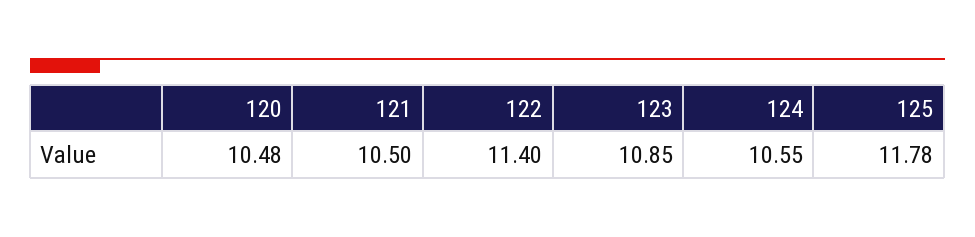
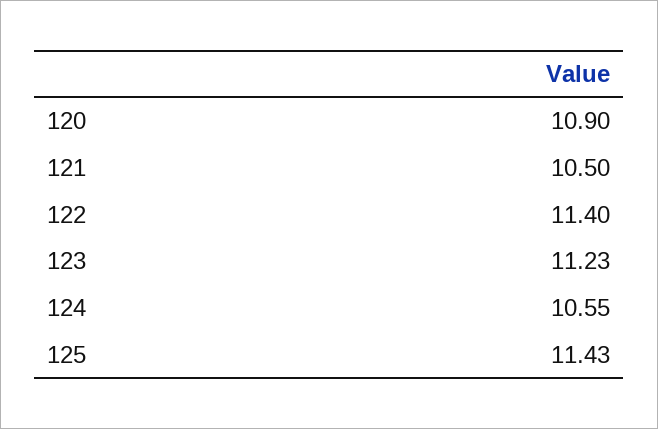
  {
-   "120": 10.48,
+   "120": 10.9,
    "121": 10.5,
    "122": 11.4,
-   "123": 10.85,
+   "123": 11.23,
    "124": 10.55,
-   "125": 11.78
+   "125": 11.43
  }

